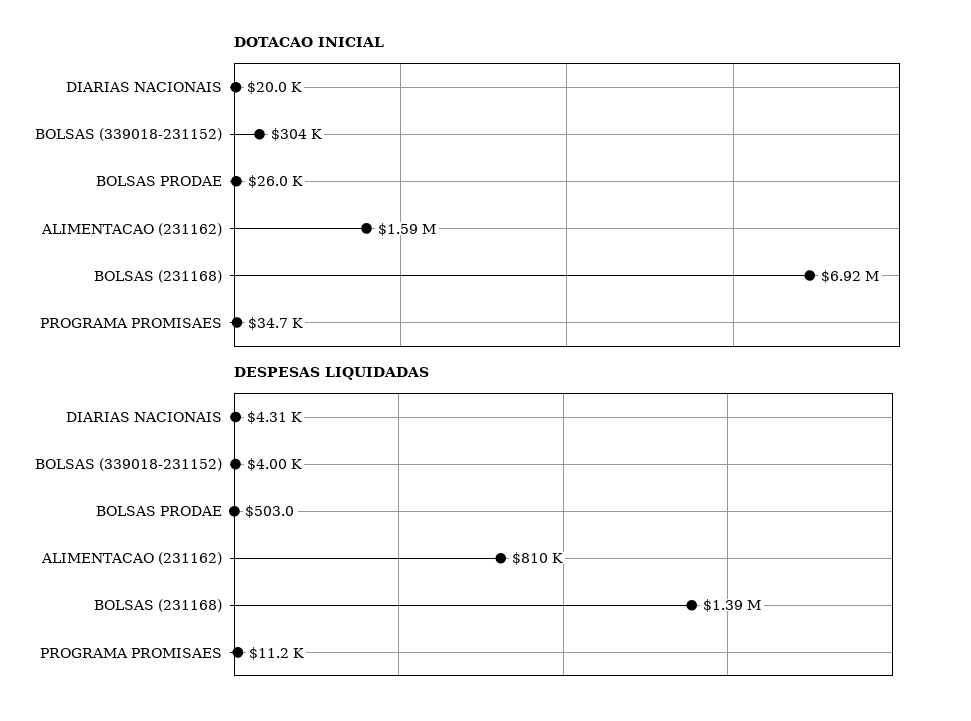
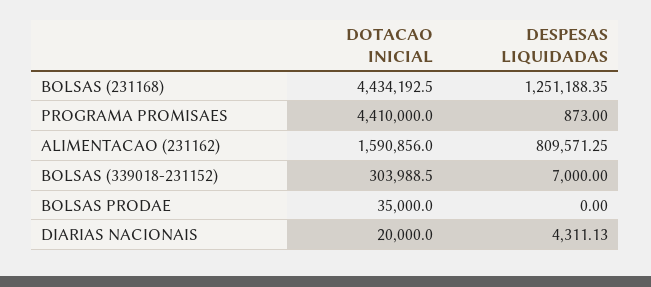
  {
    "DOTACAO INICIAL": {
      "DIARIAS NACIONAIS": 20000,
      "BOLSAS (339018-231152)": 303988.5,
-     "BOLSAS PRODAE": 26000,
+     "BOLSAS PRODAE": 35000,
      "ALIMENTACAO (231162)": 1590856,
-     "BOLSAS (231168)": 6920000,
+     "BOLSAS (231168)": 4434192.5,
-     "PROGRAMA PROMISAES": 34700
+     "PROGRAMA PROMISAES": 4410000
    },
    "DESPESAS LIQUIDADAS": {
      "DIARIAS NACIONAIS": 4311.13,
-     "BOLSAS (339018-231152)": 4000,
+     "BOLSAS (339018-231152)": 7000,
-     "BOLSAS PRODAE": 503,
+     "BOLSAS PRODAE": 0,
      "ALIMENTACAO (231162)": 809571.25,
-     "BOLSAS (231168)": 1390000,
+     "BOLSAS (231168)": 1251188.35,
-     "PROGRAMA PROMISAES": 11200
+     "PROGRAMA PROMISAES": 873
    }
  }

